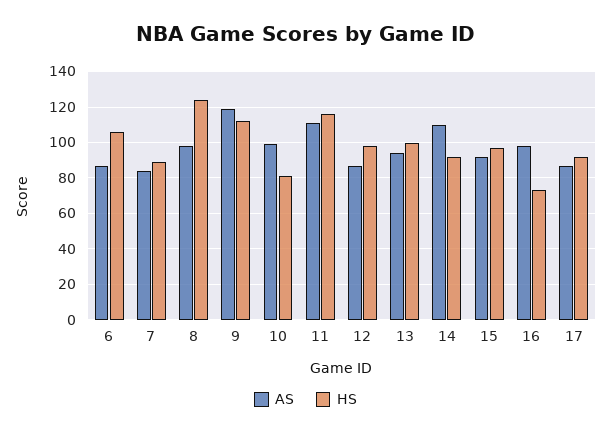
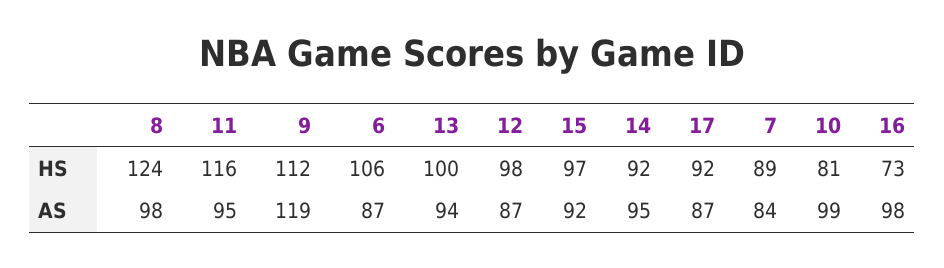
  {
    "AS": {
      "6": 87,
      "7": 84,
      "8": 98,
      "9": 119,
      "10": 99,
-     "11": 110,
+     "11": 95,
      "12": 87,
      "13": 94,
-     "14": 110,
+     "14": 95,
      "15": 92,
      "16": 98,
      "17": 87
    },
    "HS": {
      "6": 106,
      "7": 89,
      "8": 124,
      "9": 112,
      "10": 81,
      "11": 116,
      "12": 98,
      "13": 100,
      "14": 92,
      "15": 97,
      "16": 73,
      "17": 92
    }
  }

